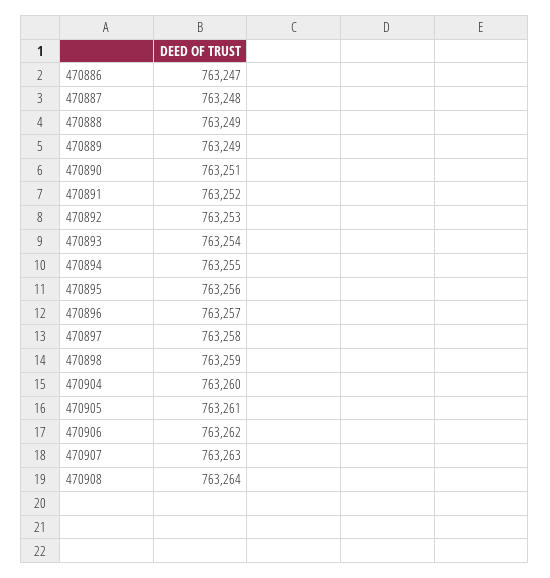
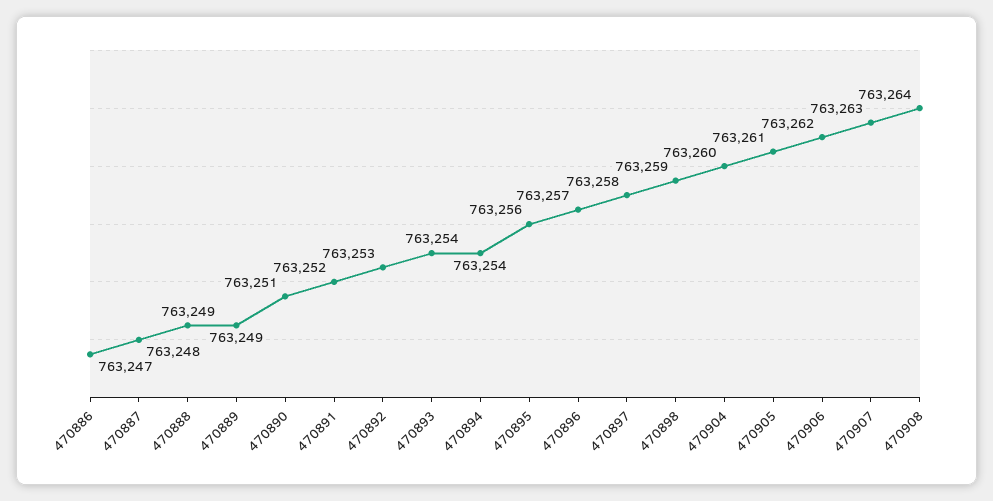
  {
    "470886": 763247,
    "470887": 763248,
    "470888": 763249,
    "470889": 763249,
    "470890": 763251,
    "470891": 763252,
    "470892": 763253,
    "470893": 763254,
-   "470894": 763255,
+   "470894": 763254,
    "470895": 763256,
    "470896": 763257,
    "470897": 763258,
    "470898": 763259,
    "470904": 763260,
    "470905": 763261,
    "470906": 763262,
    "470907": 763263,
    "470908": 763264
  }

